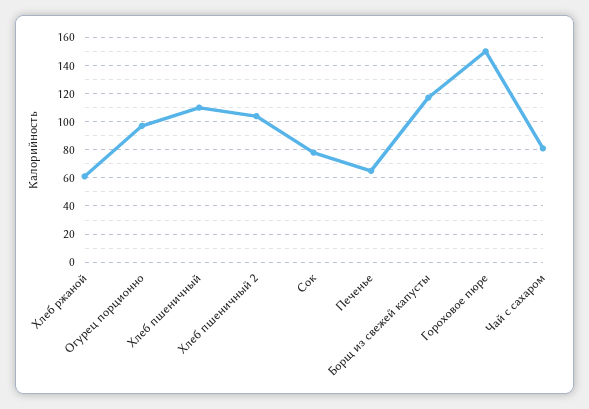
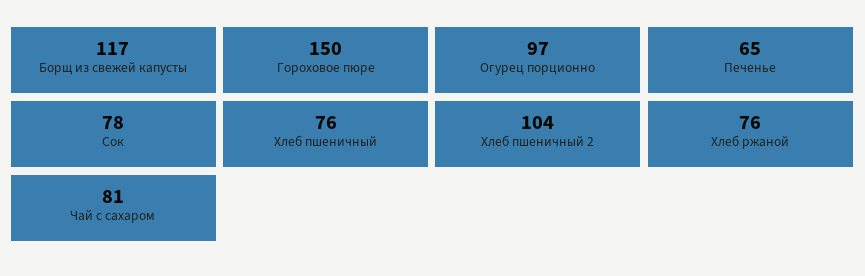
  {
-   "Хлеб ржаной": 60,
+   "Хлеб ржаной": 76,
    "Огурец порционно": 97,
-   "Хлеб пшеничный": 110,
+   "Хлеб пшеничный": 76,
    "Хлеб пшеничный 2": 104,
    "Сок": 78,
    "Печенье": 65,
    "Борщ из свежей капусты": 117,
    "Гороховое пюре": 150,
    "Чай с сахаром": 81
  }

